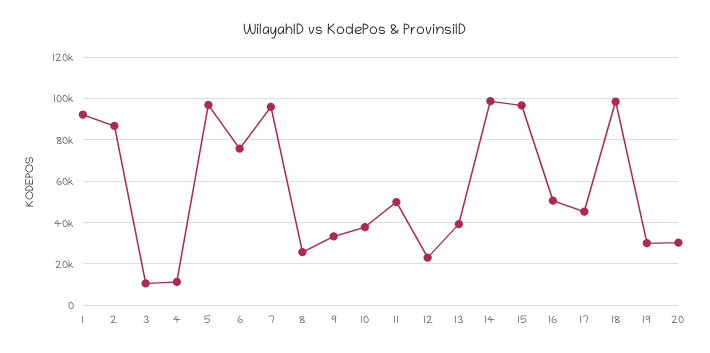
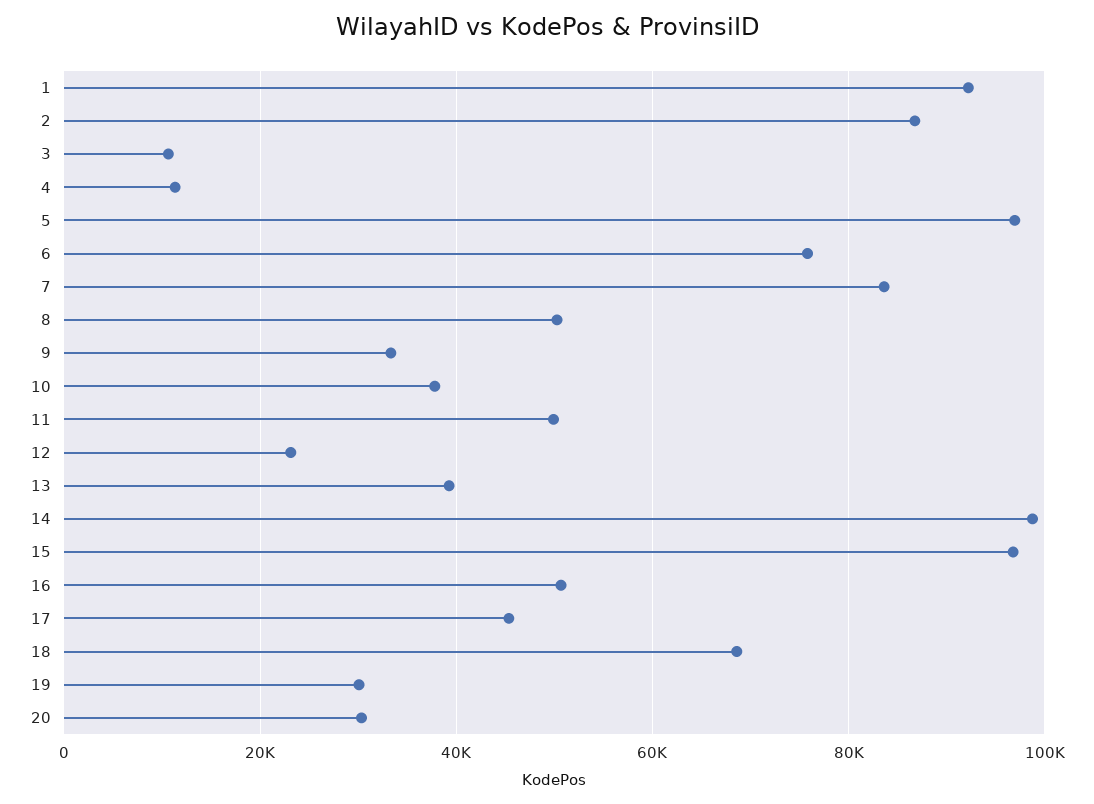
  {
    "1": 92000,
    "2": 86000,
    "3": 10000,
    "4": 12000,
    "5": 96000,
    "6": 76000,
-   "7": 95000,
+   "7": 84000,
-   "8": 25000,
+   "8": 50000,
    "9": 34000,
    "10": 38000,
    "11": 50000,
    "12": 24000,
    "13": 40000,
    "14": 98000,
    "15": 96000,
    "16": 50000,
    "17": 46000,
-   "18": 100000,
+   "18": 68000,
    "19": 30000,
    "20": 30000
  }

